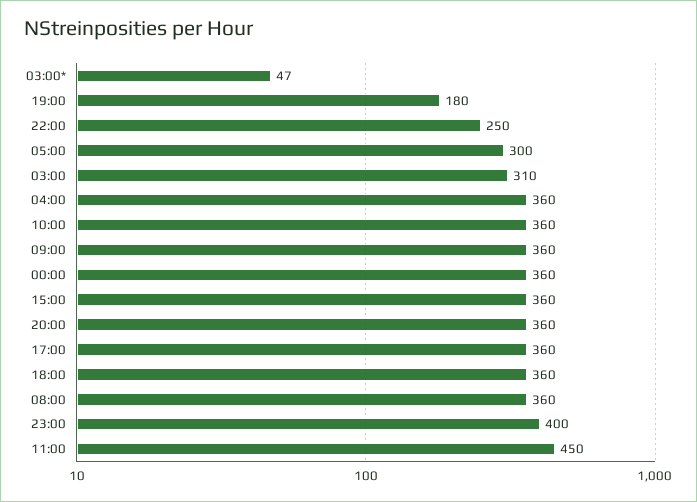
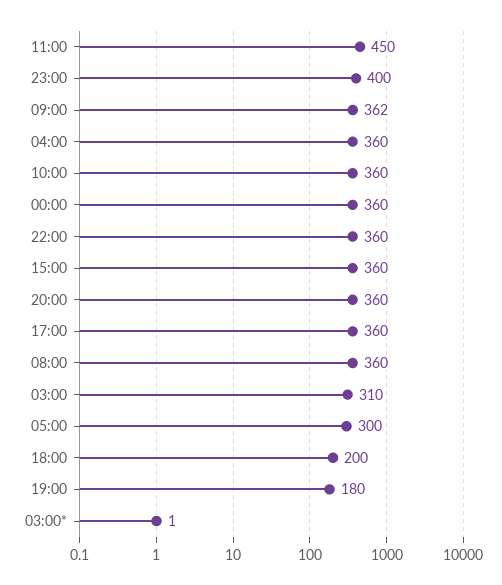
  {
-   "03:00*": 47,
+   "03:00*": 1,
    "19:00": 180,
-   "22:00": 250,
+   "22:00": 360,
    "05:00": 300,
    "03:00": 310,
    "04:00": 360,
    "10:00": 360,
-   "09:00": 360,
+   "09:00": 362,
    "00:00": 360,
    "15:00": 360,
    "20:00": 360,
    "17:00": 360,
-   "18:00": 360,
+   "18:00": 200,
    "08:00": 360,
    "23:00": 400,
    "11:00": 450
  }

